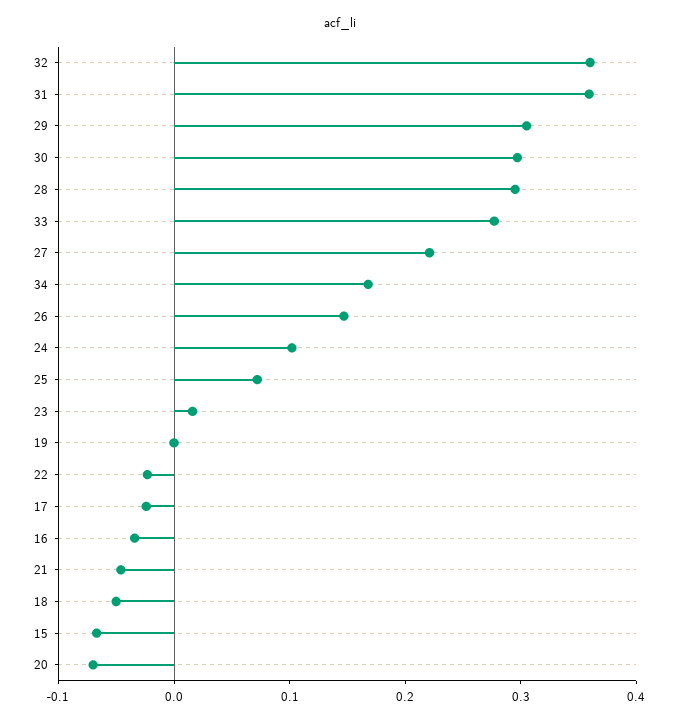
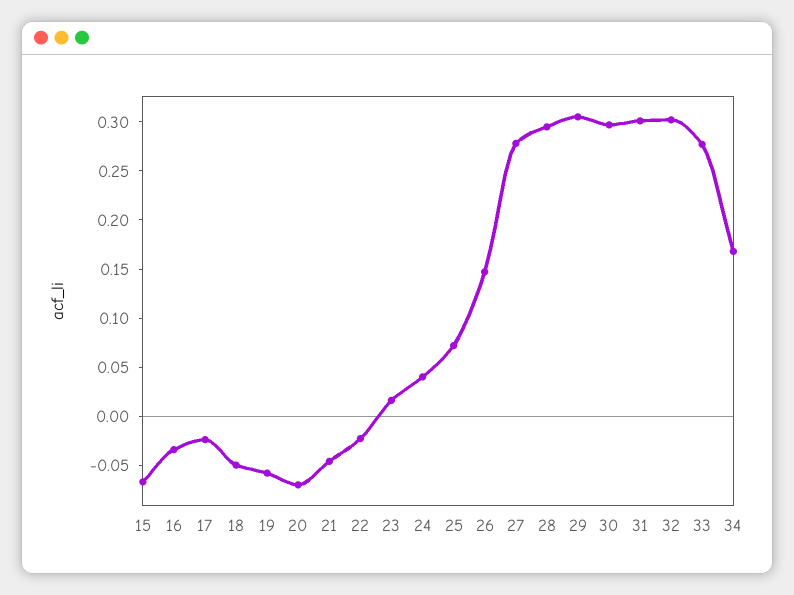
  {
-   "32": 0.36,
+   "32": 0.3,
-   "31": 0.36,
+   "31": 0.3,
    "29": 0.31,
    "30": 0.3,
    "28": 0.3,
    "33": 0.28,
-   "27": 0.22,
+   "27": 0.28,
    "34": 0.17,
    "26": 0.15,
-   "24": 0.1,
+   "24": 0.04,
    "25": 0.07,
    "23": 0.02,
-   "19": 0,
+   "19": -0.06,
    "22": -0.02,
    "17": -0.02,
    "16": -0.03,
    "21": -0.05,
    "18": -0.05,
    "15": -0.07,
    "20": -0.07
  }

